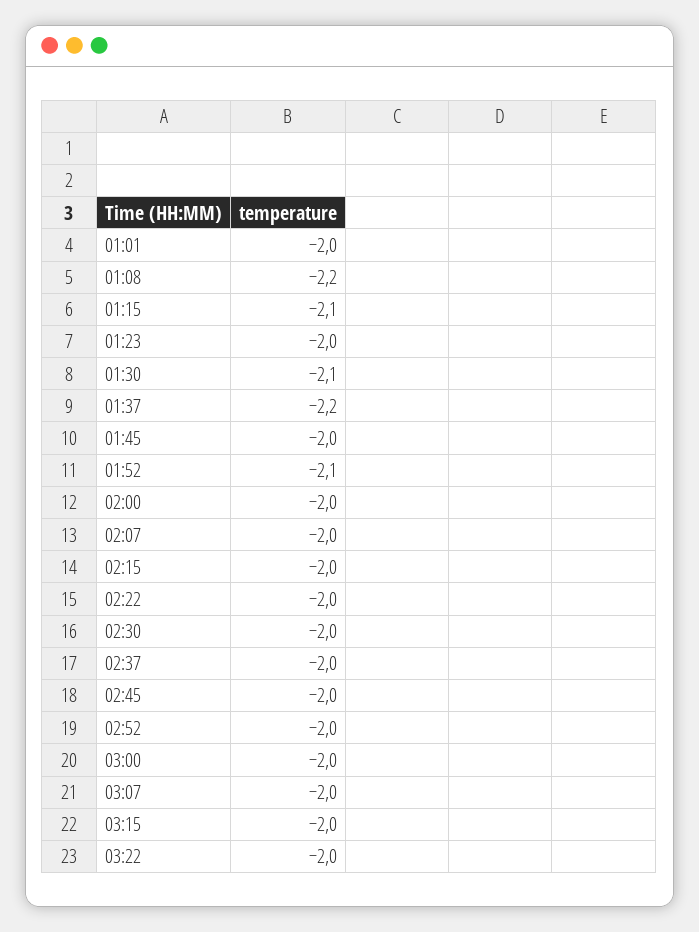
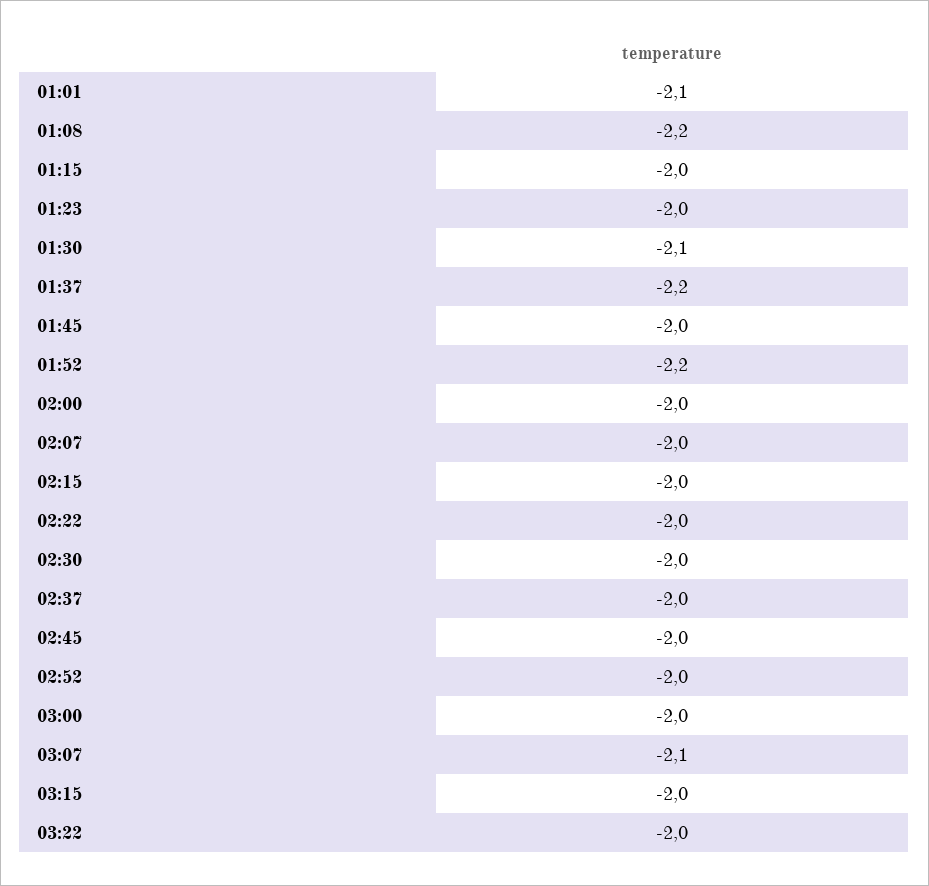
  {
-   "01:01": -2,
+   "01:01": -2.1,
    "01:08": -2.2,
-   "01:15": -2.1,
+   "01:15": -2,
    "01:23": -2,
    "01:30": -2.1,
    "01:37": -2.2,
    "01:45": -2,
-   "01:52": -2.1,
+   "01:52": -2.2,
    "02:00": -2,
    "02:07": -2,
    "02:15": -2,
    "02:22": -2,
    "02:30": -2,
    "02:37": -2,
    "02:45": -2,
    "02:52": -2,
    "03:00": -2,
-   "03:07": -2,
+   "03:07": -2.1,
    "03:15": -2,
    "03:22": -2
  }

